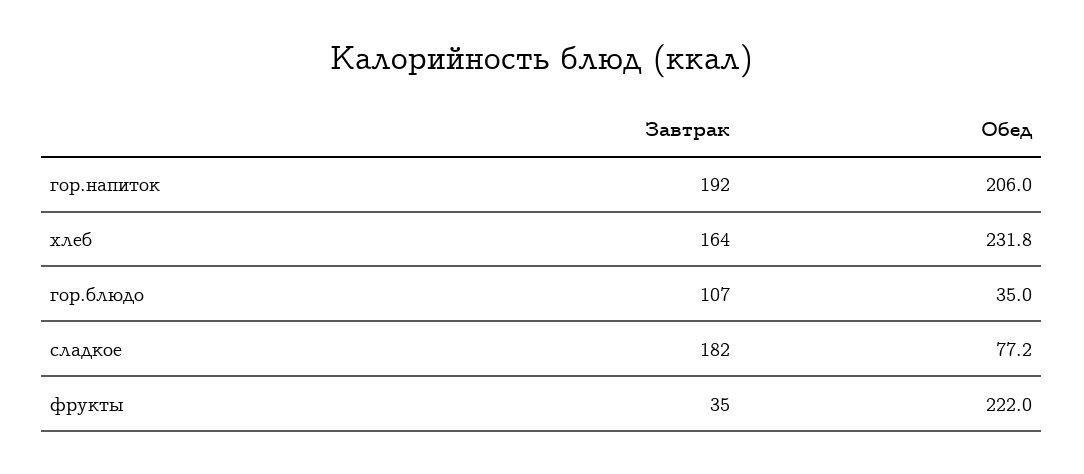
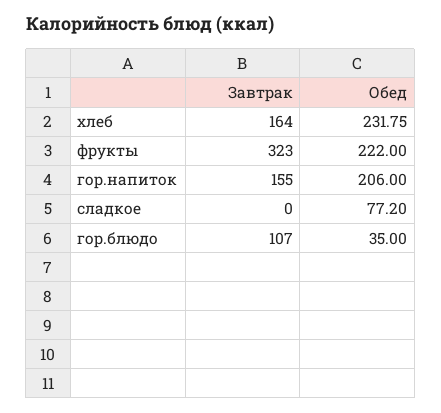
  {
    "Завтрак": {
-     "гор.напиток": 192,
+     "гор.напиток": 155,
      "хлеб": 164,
      "гор.блюдо": 107,
-     "сладкое": 182,
+     "сладкое": 0,
-     "фрукты": 35
+     "фрукты": 323
    },
    "Обед": {
      "гор.напиток": 206,
      "хлеб": 231.75,
      "гор.блюдо": 35,
      "сладкое": 77.2,
      "фрукты": 222
    }
  }

